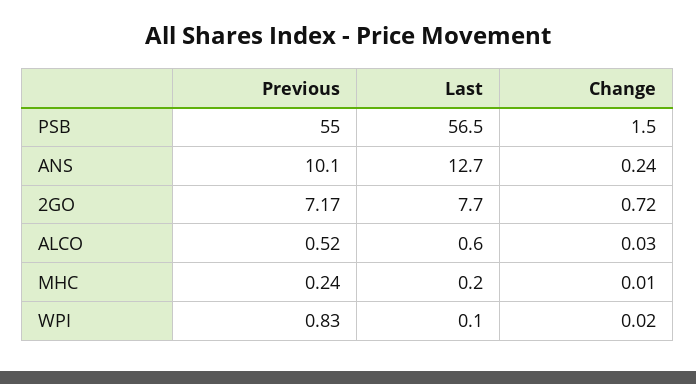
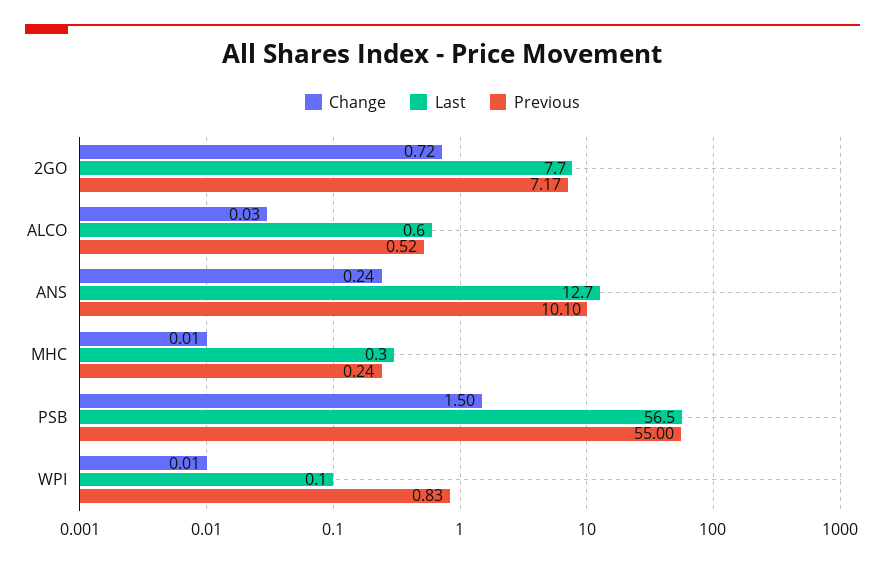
  {
    "Previous": {
      "PSB": 55,
      "ANS": 10.1,
      "2GO": 7.17,
      "ALCO": 0.52,
      "MHC": 0.24,
      "WPI": 0.83
    },
    "Last": {
      "PSB": 56.5,
      "ANS": 12.7,
      "2GO": 7.7,
      "ALCO": 0.6,
-     "MHC": 0.2,
+     "MHC": 0.3,
      "WPI": 0.1
    },
    "Change": {
      "PSB": 1.5,
      "ANS": 0.24,
      "2GO": 0.72,
      "ALCO": 0.03,
      "MHC": 0.01,
-     "WPI": 0.02
+     "WPI": 0.01
    }
  }

